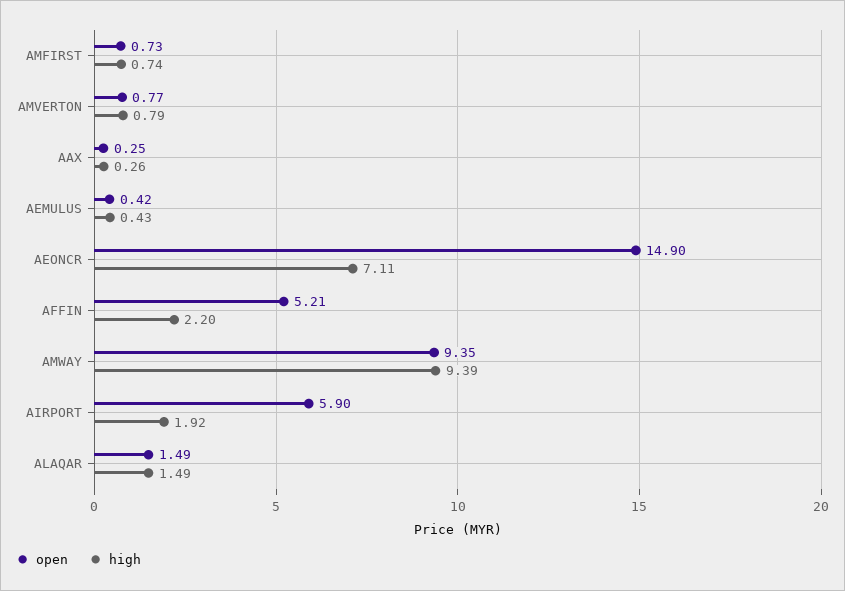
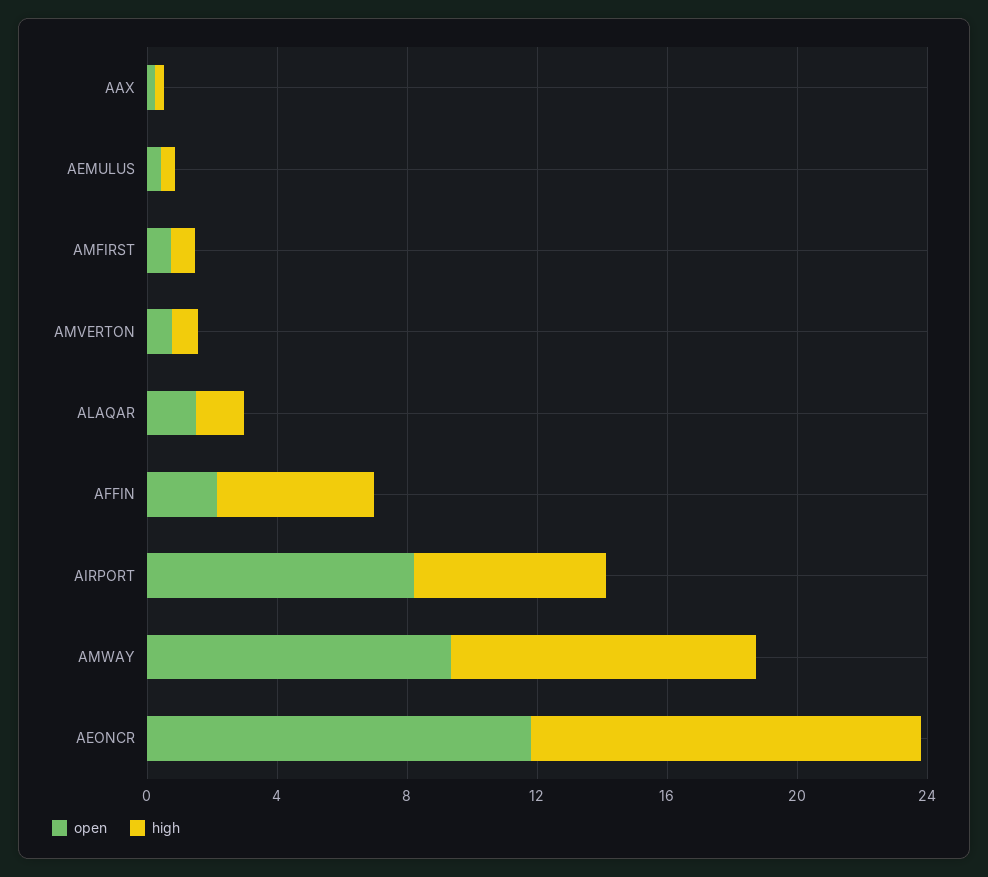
  {
    "open": {
      "AMFIRST": 0.73,
      "AMVERTON": 0.77,
      "AAX": 0.25,
      "AEMULUS": 0.42,
-     "AEONCR": 14.9,
+     "AEONCR": 12,
-     "AFFIN": 5.21,
+     "AFFIN": 2,
      "AMWAY": 9.35,
-     "AIRPORT": 5.9,
+     "AIRPORT": 8,
      "ALAQAR": 1.49
    },
    "high": {
      "AMFIRST": 0.74,
      "AMVERTON": 0.79,
      "AAX": 0.26,
      "AEMULUS": 0.43,
-     "AEONCR": 7.11,
+     "AEONCR": 12,
-     "AFFIN": 2.2,
+     "AFFIN": 5,
      "AMWAY": 9.39,
-     "AIRPORT": 1.92,
+     "AIRPORT": 6,
      "ALAQAR": 1.49
    }
  }

